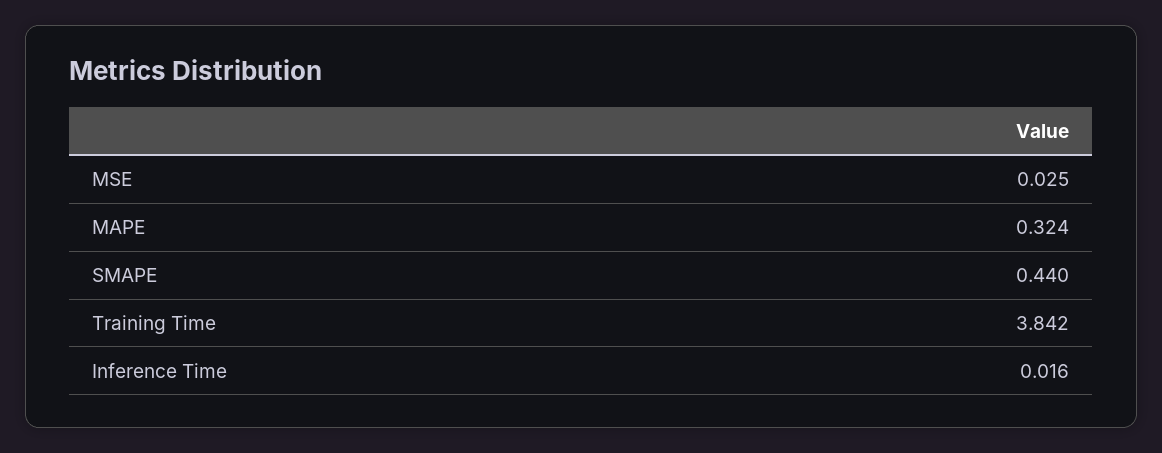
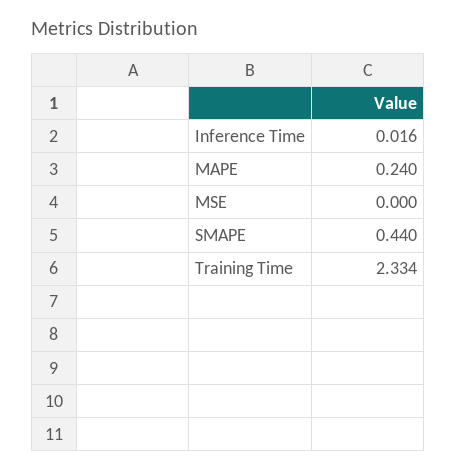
  {
-   "MSE": 0.025,
+   "MSE": 0,
-   "MAPE": 0.324,
+   "MAPE": 0.24,
    "SMAPE": 0.44,
-   "Training Time": 3.842,
+   "Training Time": 2.334,
    "Inference Time": 0.016
  }

